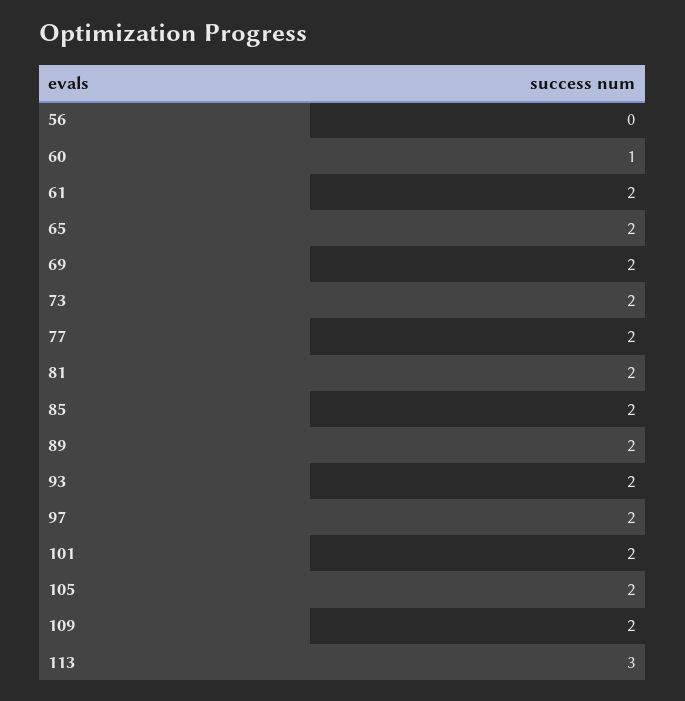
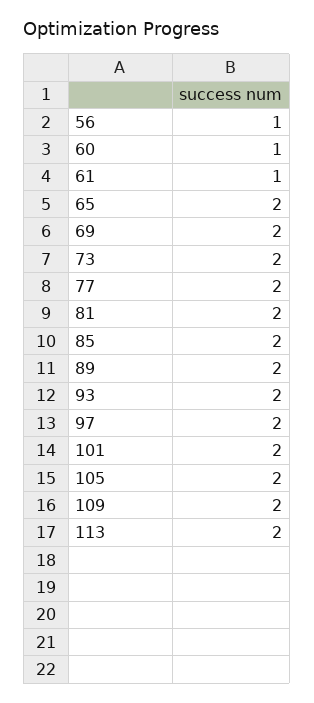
  {
-   "56": 0,
+   "56": 1,
    "60": 1,
-   "61": 2,
+   "61": 1,
    "65": 2,
    "69": 2,
    "73": 2,
    "77": 2,
    "81": 2,
    "85": 2,
    "89": 2,
    "93": 2,
    "97": 2,
    "101": 2,
    "105": 2,
    "109": 2,
-   "113": 3
+   "113": 2
  }

